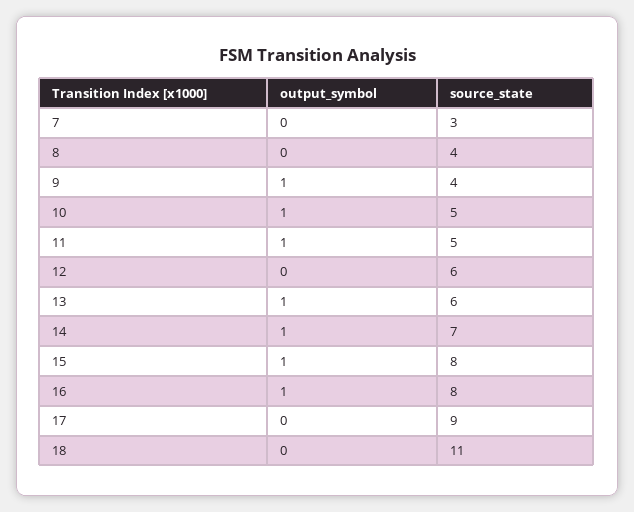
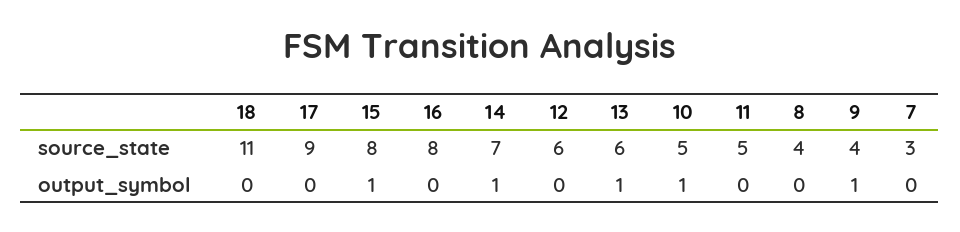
  {
    "output_symbol": {
      "7": 0,
      "8": 0,
      "9": 1,
      "10": 1,
-     "11": 1,
+     "11": 0,
      "12": 0,
      "13": 1,
      "14": 1,
      "15": 1,
-     "16": 1,
+     "16": 0,
      "17": 0,
      "18": 0
    },
    "source_state": {
      "7": 3,
      "8": 4,
      "9": 4,
      "10": 5,
      "11": 5,
      "12": 6,
      "13": 6,
      "14": 7,
      "15": 8,
      "16": 8,
      "17": 9,
      "18": 11
    }
  }

